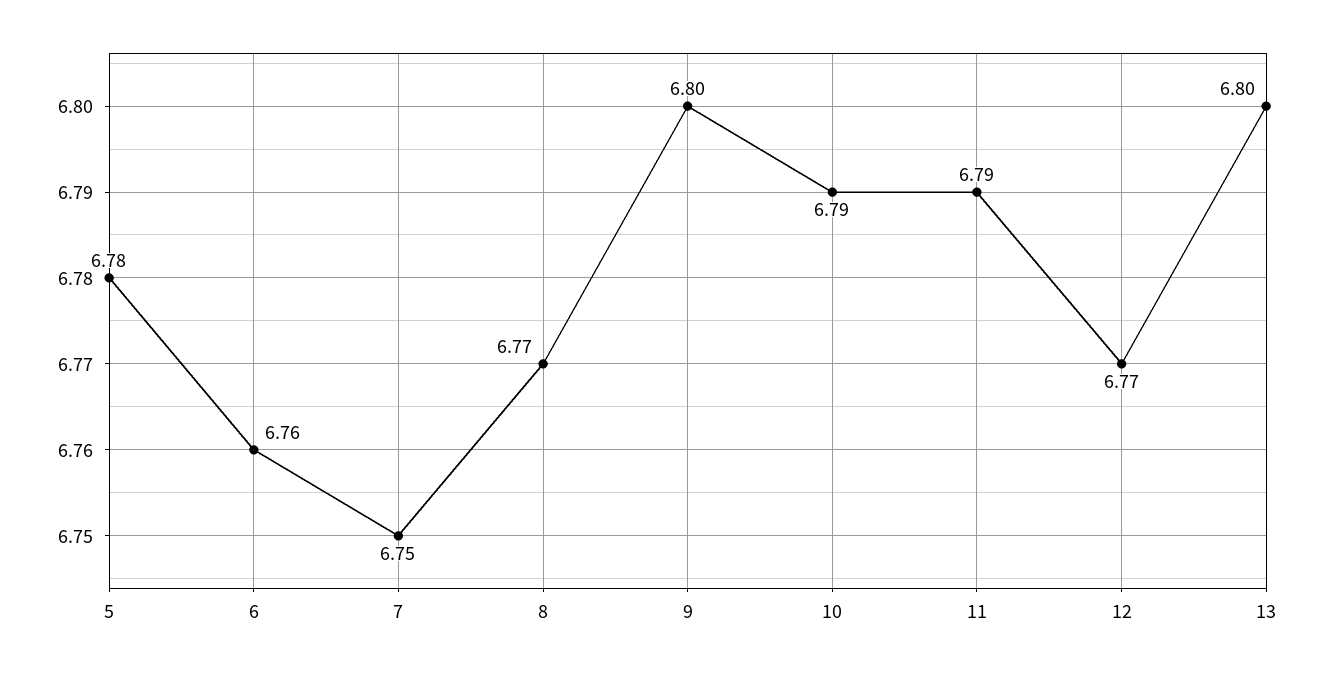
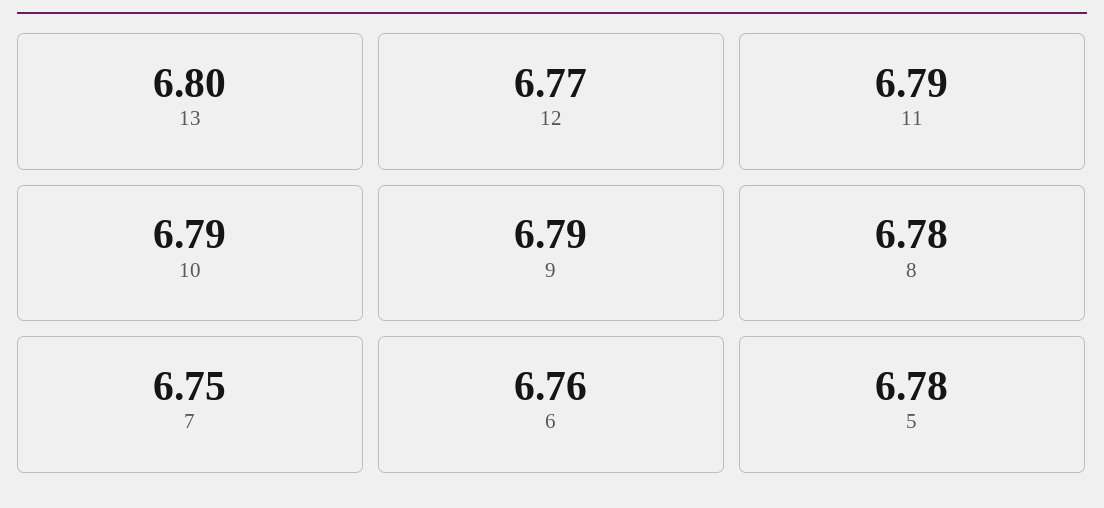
  {
    "5": 6.78,
    "6": 6.76,
    "7": 6.75,
-   "8": 6.77,
+   "8": 6.78,
-   "9": 6.8,
+   "9": 6.79,
    "10": 6.79,
    "11": 6.79,
    "12": 6.77,
    "13": 6.8
  }

